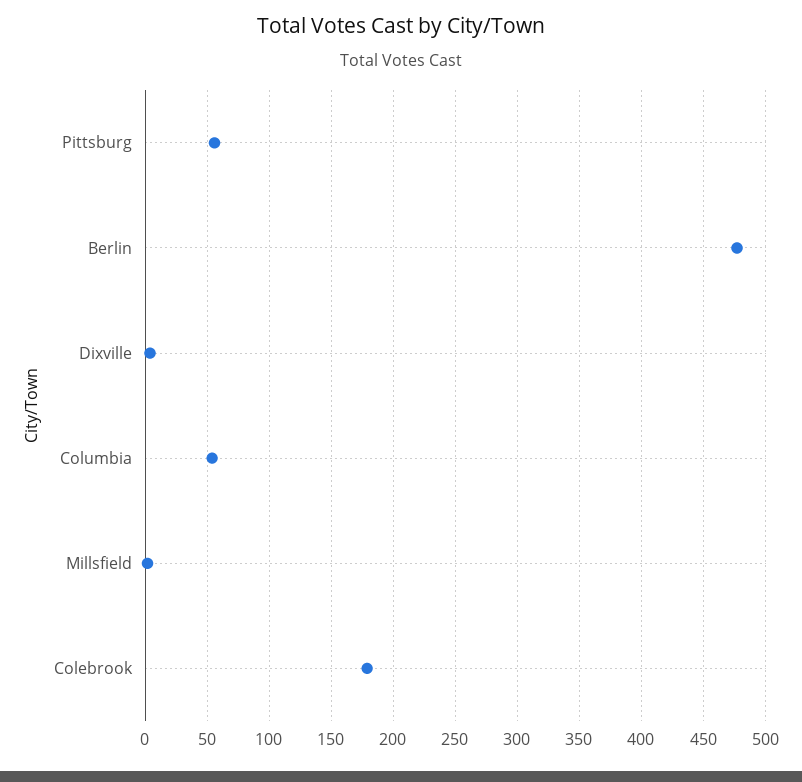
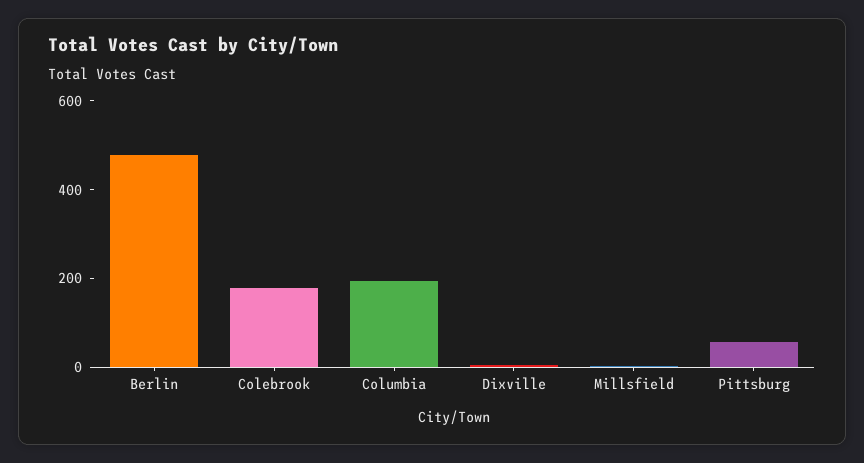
  {
    "Pittsburg": 55,
    "Berlin": 475,
    "Dixville": 5,
-   "Columbia": 55,
+   "Columbia": 200,
    "Millsfield": 0,
    "Colebrook": 180
  }

